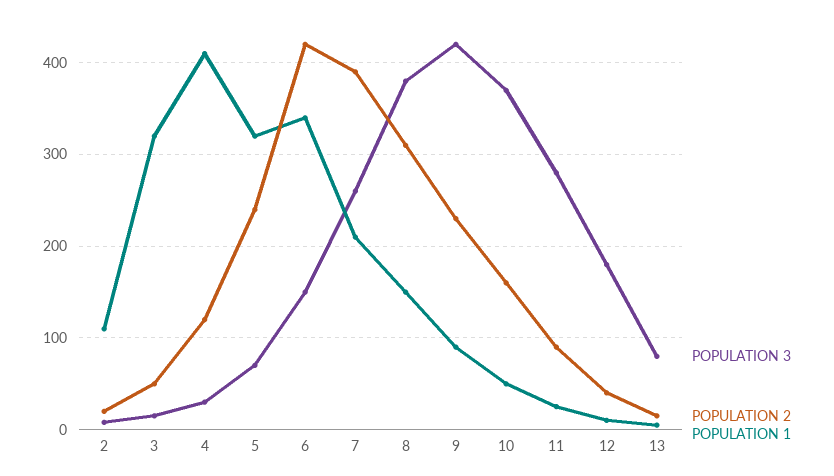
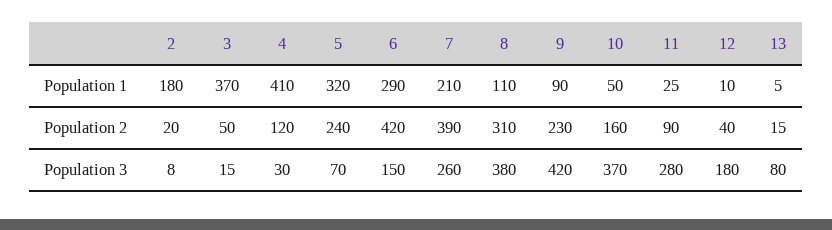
  {
    "POPULATION 3": {
      "2": 8,
      "3": 15,
      "4": 30,
      "5": 70,
      "6": 150,
      "7": 260,
      "8": 380,
      "9": 420,
      "10": 370,
      "11": 280,
      "12": 180,
      "13": 80
    },
    "POPULATION 2": {
      "2": 20,
      "3": 50,
      "4": 120,
      "5": 240,
      "6": 420,
      "7": 390,
      "8": 310,
      "9": 230,
      "10": 160,
      "11": 90,
      "12": 40,
      "13": 15
    },
    "POPULATION 1": {
-     "2": 110,
+     "2": 180,
-     "3": 320,
+     "3": 370,
      "4": 410,
      "5": 320,
-     "6": 340,
+     "6": 290,
      "7": 210,
-     "8": 150,
+     "8": 110,
      "9": 90,
      "10": 50,
      "11": 25,
      "12": 10,
      "13": 5
    }
  }

